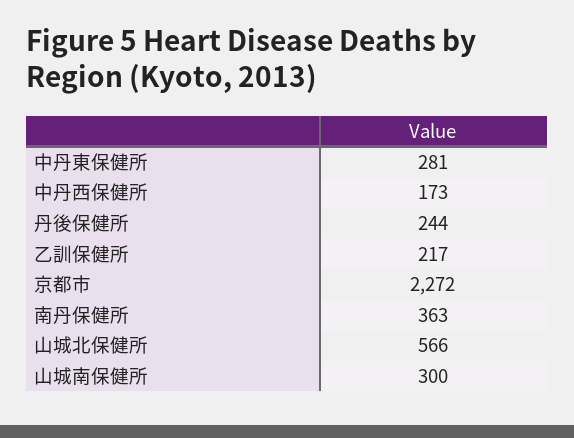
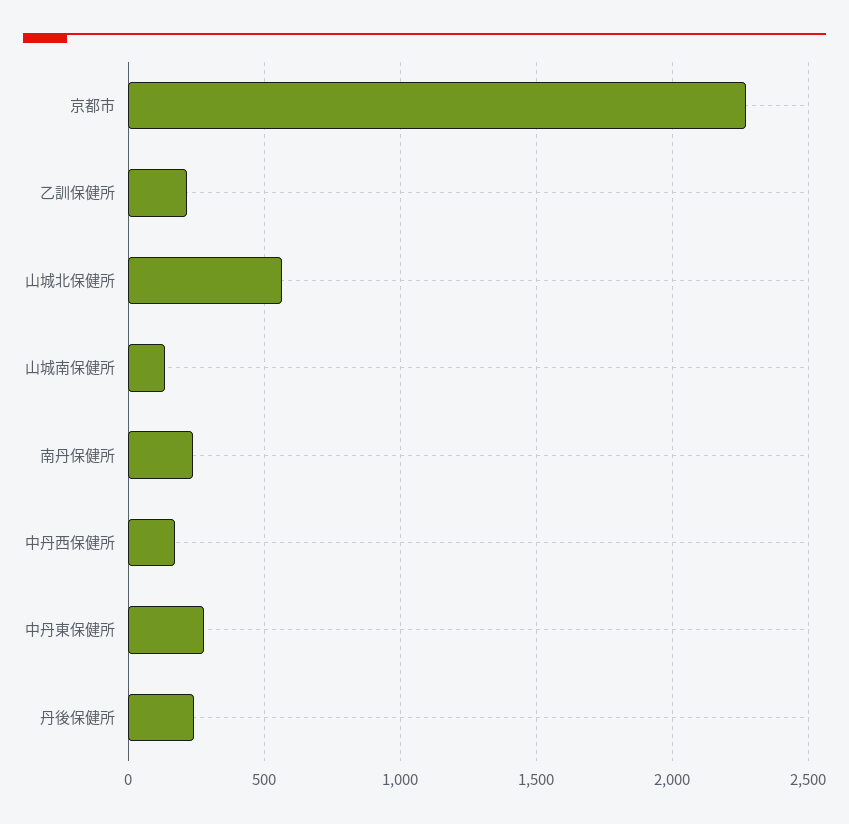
  {
    "中丹東保健所": 281,
    "中丹西保健所": 173,
    "丹後保健所": 244,
    "乙訓保健所": 217,
    "京都市": 2272,
-   "南丹保健所": 363,
+   "南丹保健所": 250,
    "山城北保健所": 566,
-   "山城南保健所": 300
+   "山城南保健所": 150
  }

